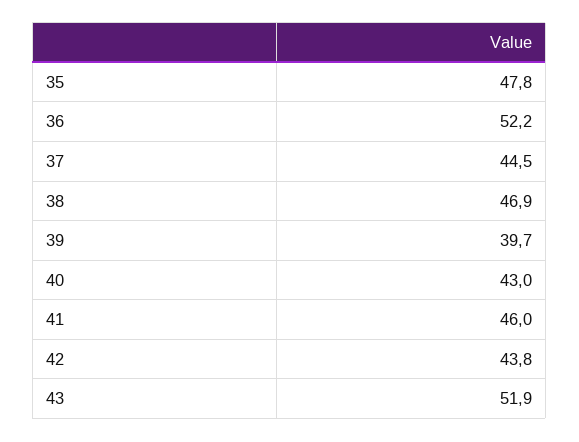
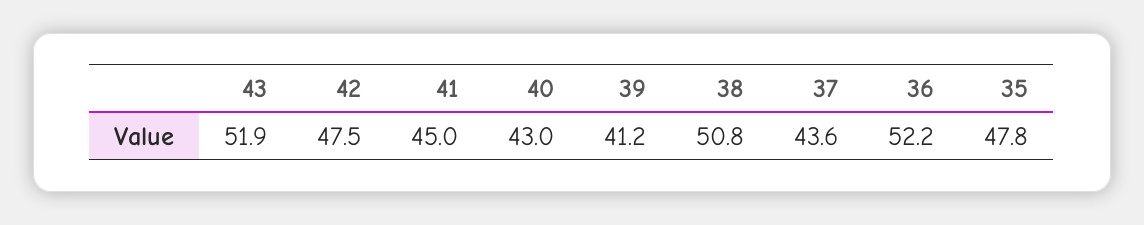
  {
    "35": 47.8,
    "36": 52.2,
-   "37": 44.5,
+   "37": 43.6,
-   "38": 46.9,
+   "38": 50.8,
-   "39": 39.7,
+   "39": 41.2,
    "40": 43,
-   "41": 46,
+   "41": 45,
-   "42": 43.8,
+   "42": 47.5,
    "43": 51.9
  }

